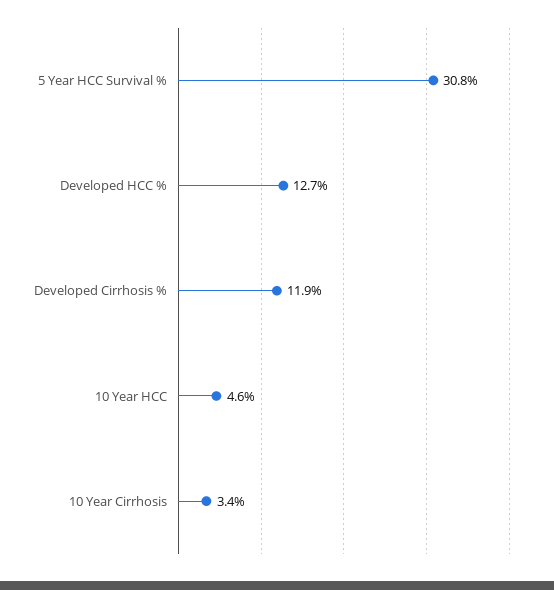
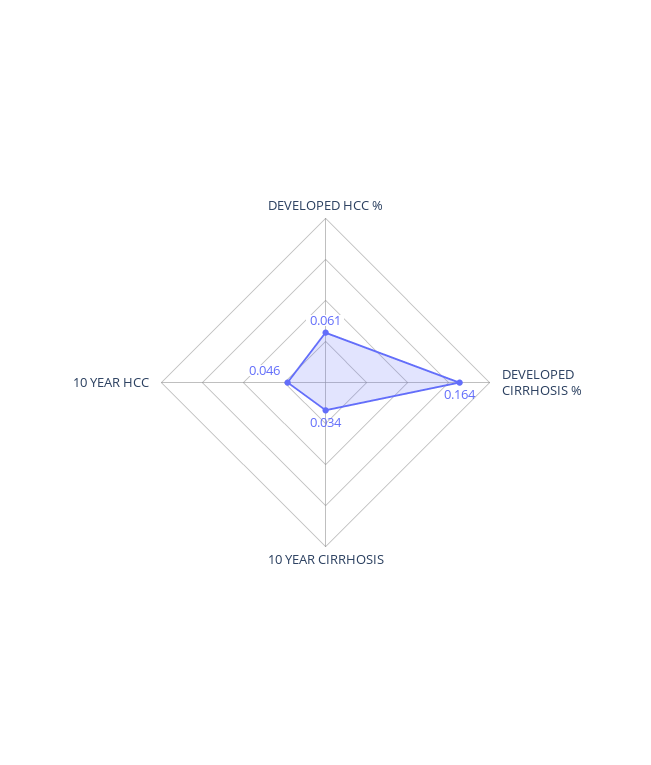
  {
-   "5 Year HCC Survival %": 0.308,
-   "Developed HCC %": 0.127,
+   "Developed HCC %": 0.061,
-   "Developed Cirrhosis %": 0.119,
+   "Developed Cirrhosis %": 0.164,
    "10 Year HCC": 0.046,
    "10 Year Cirrhosis": 0.034
  }

